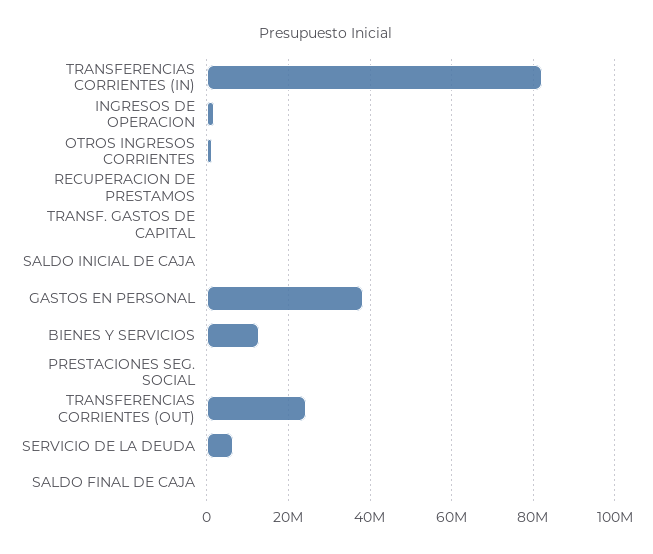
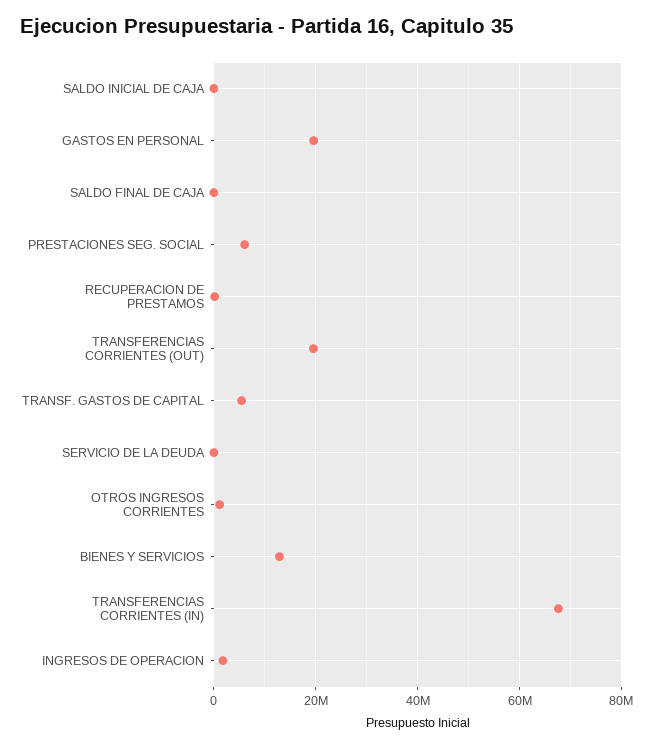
  {
-   "TRANSFERENCIAS CORRIENTES (IN)": 82000000,
+   "TRANSFERENCIAS CORRIENTES (IN)": 68000000,
    "INGRESOS DE OPERACION": 2000000,
    "OTROS INGRESOS CORRIENTES": 2000000,
    "RECUPERACION DE PRESTAMOS": 0,
-   "TRANSF. GASTOS DE CAPITAL": 0,
+   "TRANSF. GASTOS DE CAPITAL": 6000000,
    "SALDO INICIAL DE CAJA": 0,
-   "GASTOS EN PERSONAL": 38000000,
+   "GASTOS EN PERSONAL": 20000000,
    "BIENES Y SERVICIOS": 12000000,
-   "PRESTACIONES SEG. SOCIAL": 0,
+   "PRESTACIONES SEG. SOCIAL": 6000000,
-   "TRANSFERENCIAS CORRIENTES (OUT)": 24000000,
+   "TRANSFERENCIAS CORRIENTES (OUT)": 20000000,
-   "SERVICIO DE LA DEUDA": 6000000,
+   "SERVICIO DE LA DEUDA": 0,
    "SALDO FINAL DE CAJA": 0
  }

